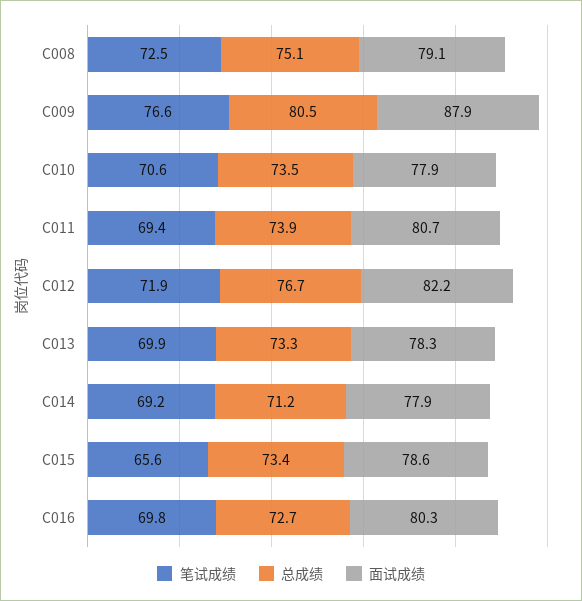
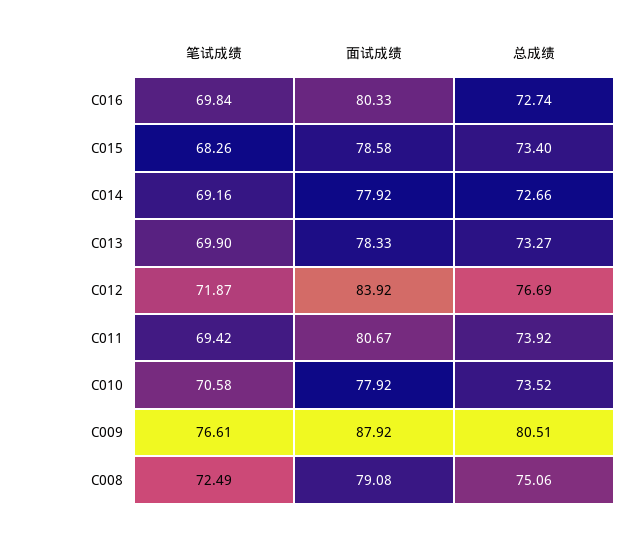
  {
    "笔试成绩": {
      "C008": 72.49,
      "C009": 76.61,
      "C010": 70.58,
      "C011": 69.42,
      "C012": 71.87,
      "C013": 69.9,
      "C014": 69.16,
-     "C015": 65.6,
+     "C015": 68.26,
      "C016": 69.84
    },
    "总成绩": {
      "C008": 75.06,
      "C009": 80.51,
      "C010": 73.52,
      "C011": 73.92,
      "C012": 76.69,
      "C013": 73.27,
-     "C014": 71.2,
+     "C014": 72.66,
      "C015": 73.4,
      "C016": 72.74
    },
    "面试成绩": {
      "C008": 79.08,
      "C009": 87.92,
      "C010": 77.92,
      "C011": 80.67,
-     "C012": 82.2,
+     "C012": 83.92,
      "C013": 78.33,
      "C014": 77.92,
      "C015": 78.58,
      "C016": 80.33
    }
  }

